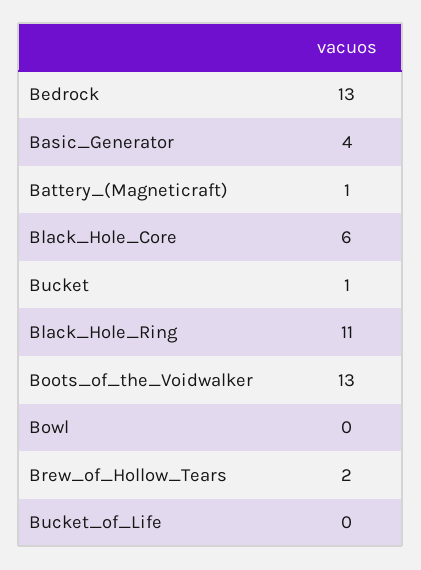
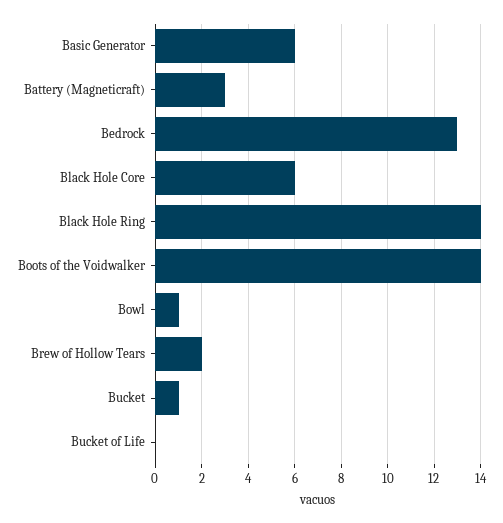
  {
    "Bedrock": 13,
-   "Basic_Generator": 4,
+   "Basic_Generator": 6,
-   "Battery_(Magneticraft)": 1,
+   "Battery_(Magneticraft)": 3,
    "Black_Hole_Core": 6,
    "Bucket": 1,
-   "Black_Hole_Ring": 11,
+   "Black_Hole_Ring": 14,
-   "Boots_of_the_Voidwalker": 13,
+   "Boots_of_the_Voidwalker": 14,
-   "Bowl": 0,
+   "Bowl": 1,
    "Brew_of_Hollow_Tears": 2,
    "Bucket_of_Life": 0
  }

